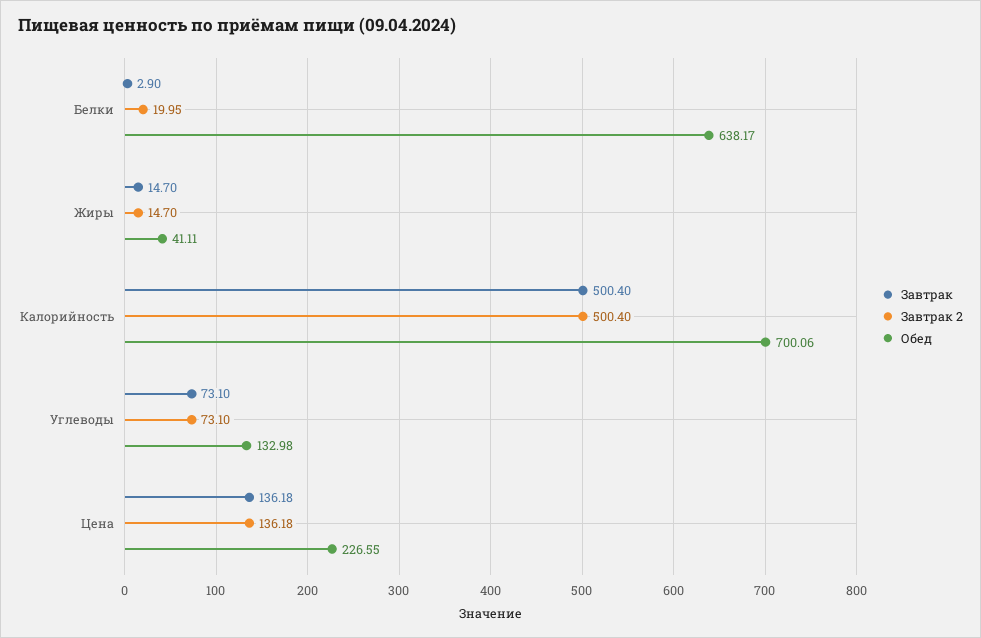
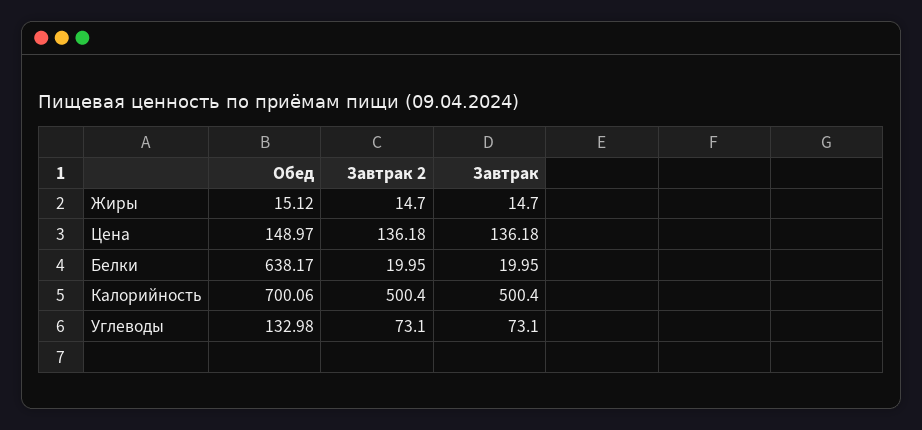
  {
    "Завтрак": {
-     "Белки": 2.9,
+     "Белки": 19.95,
      "Жиры": 14.7,
      "Калорийность": 500.4,
      "Углеводы": 73.1,
      "Цена": 136.18
    },
    "Завтрак 2": {
      "Белки": 19.95,
      "Жиры": 14.7,
      "Калорийность": 500.4,
      "Углеводы": 73.1,
      "Цена": 136.18
    },
    "Обед": {
      "Белки": 638.17,
-     "Жиры": 41.11,
+     "Жиры": 15.12,
      "Калорийность": 700.06,
      "Углеводы": 132.98,
-     "Цена": 226.55
+     "Цена": 148.97
    }
  }

